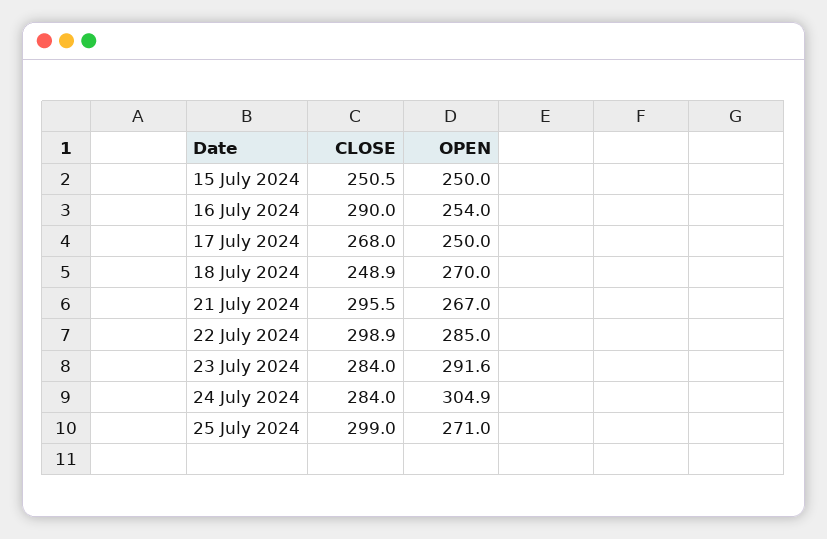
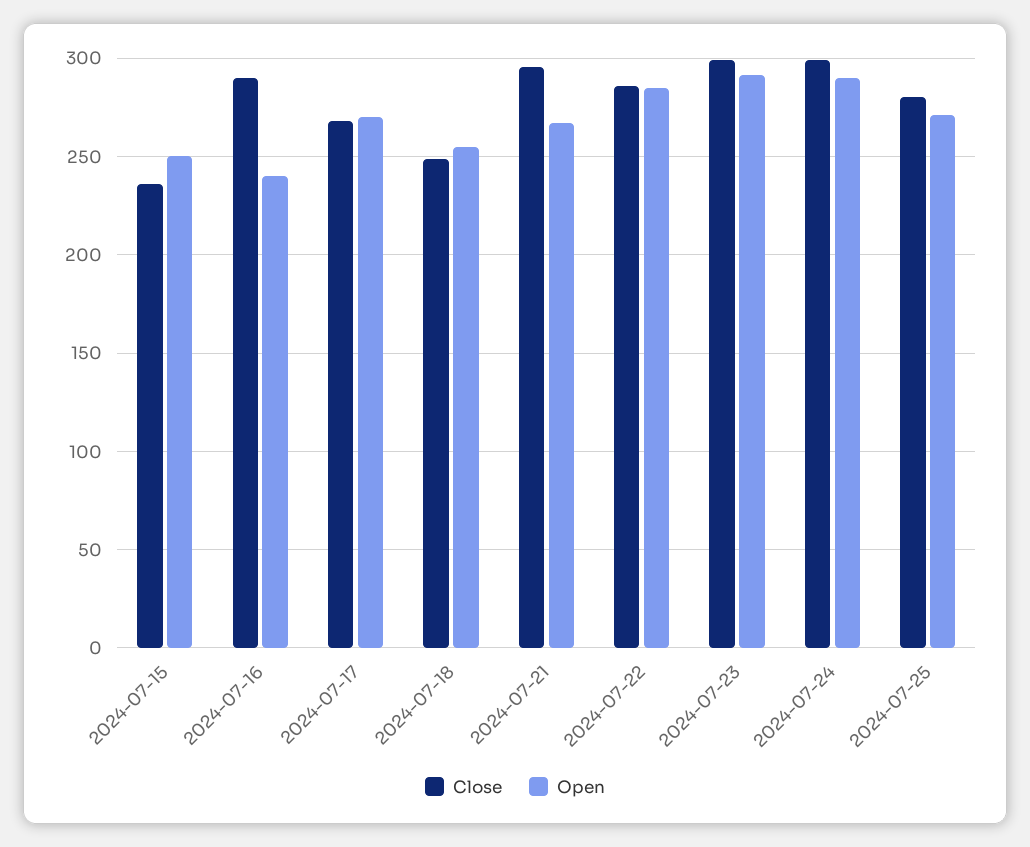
  {
    "CLOSE": {
-     "15 July 2024": 250.5,
+     "15 July 2024": 235,
      "16 July 2024": 290,
      "17 July 2024": 268,
      "18 July 2024": 248.9,
      "21 July 2024": 295.5,
-     "22 July 2024": 298.9,
+     "22 July 2024": 285,
-     "23 July 2024": 284,
+     "23 July 2024": 300,
-     "24 July 2024": 284,
+     "24 July 2024": 300,
-     "25 July 2024": 299
+     "25 July 2024": 280
    },
    "OPEN": {
      "15 July 2024": 250,
-     "16 July 2024": 254,
+     "16 July 2024": 240,
-     "17 July 2024": 250,
+     "17 July 2024": 270,
-     "18 July 2024": 270,
+     "18 July 2024": 255,
      "21 July 2024": 267,
      "22 July 2024": 285,
      "23 July 2024": 291.6,
-     "24 July 2024": 304.9,
+     "24 July 2024": 290,
      "25 July 2024": 271
    }
  }

